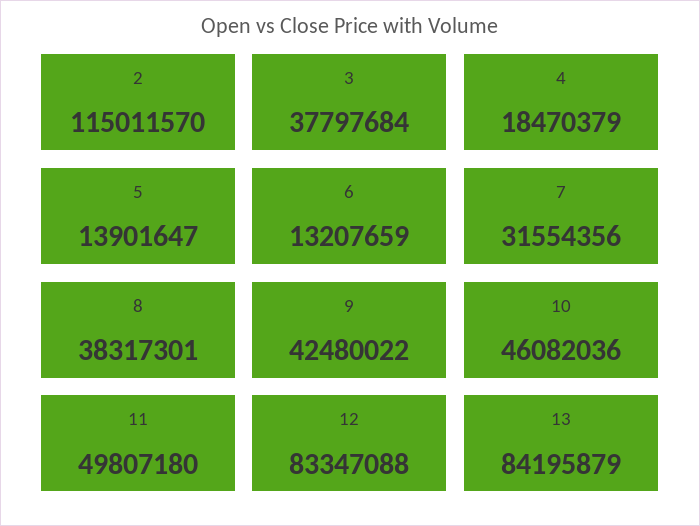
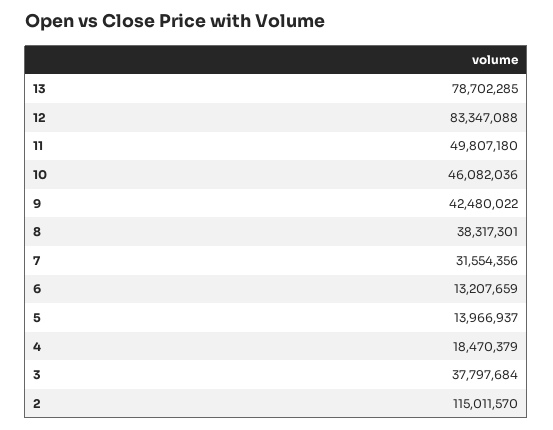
  {
    "2": 115011570,
    "3": 37797684,
    "4": 18470379,
-   "5": 13901647,
+   "5": 13966937,
    "6": 13207659,
    "7": 31554356,
    "8": 38317301,
    "9": 42480022,
    "10": 46082036,
    "11": 49807180,
    "12": 83347088,
-   "13": 84195879
+   "13": 78702285
  }

